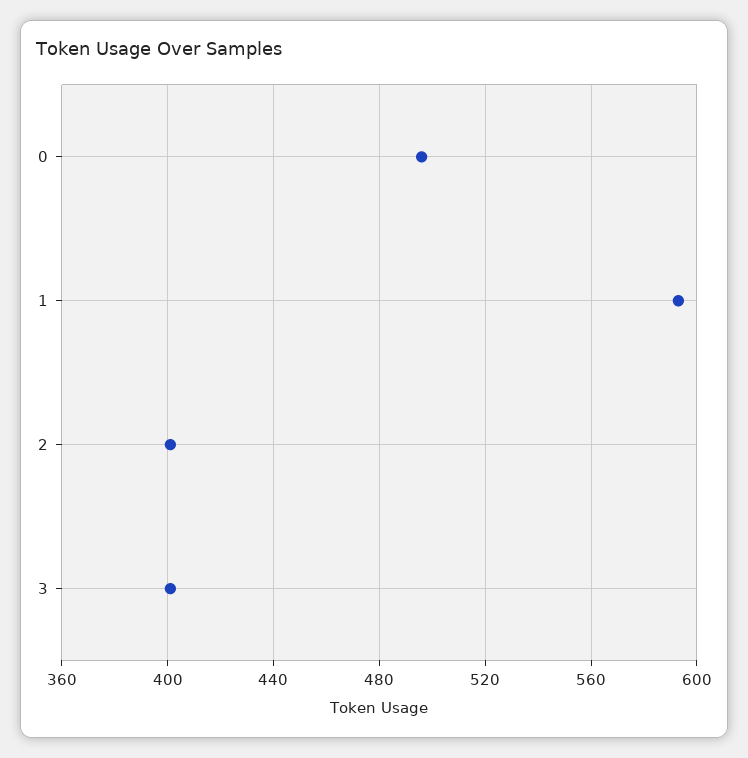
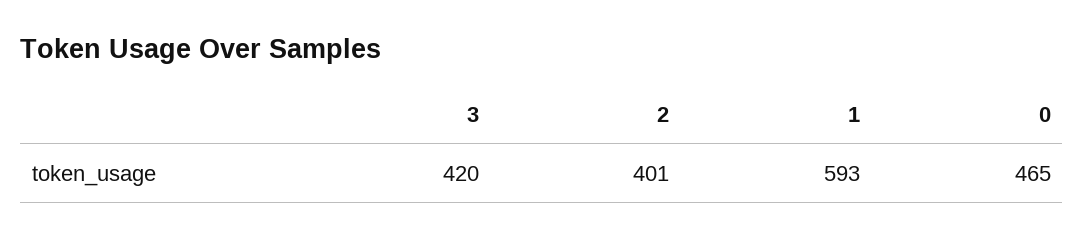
  {
-   "0": 495,
+   "0": 465,
    "1": 593,
    "2": 401,
-   "3": 400
+   "3": 420
  }

